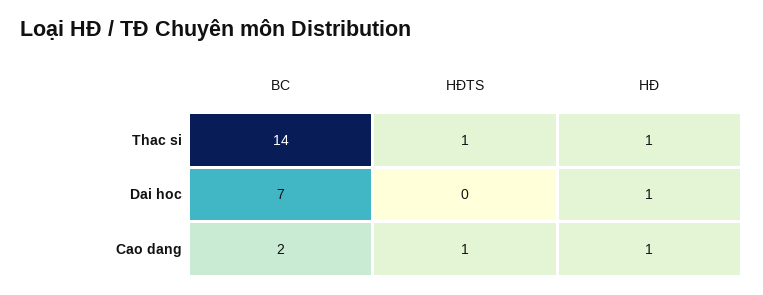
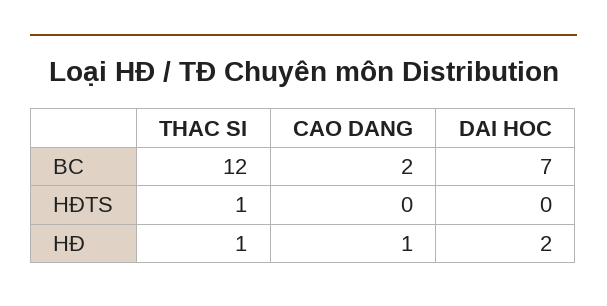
  {
    "BC": {
-     "Thac si": 14,
+     "Thac si": 12,
      "Dai hoc": 7,
      "Cao dang": 2
    },
    "HĐTS": {
      "Thac si": 1,
      "Dai hoc": 0,
-     "Cao dang": 1
+     "Cao dang": 0
    },
    "HĐ": {
      "Thac si": 1,
-     "Dai hoc": 1,
+     "Dai hoc": 2,
      "Cao dang": 1
    }
  }

